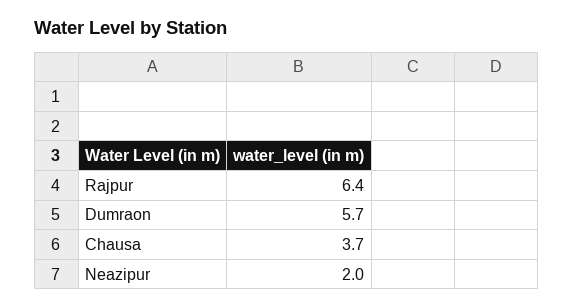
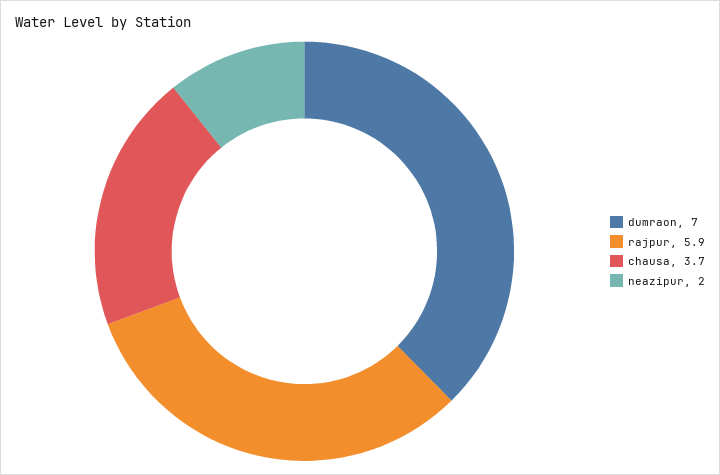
  {
-   "Rajpur": 6.4,
+   "Rajpur": 5.9,
-   "Dumraon": 5.7,
+   "Dumraon": 7,
    "Chausa": 3.7,
    "Neazipur": 2
  }

